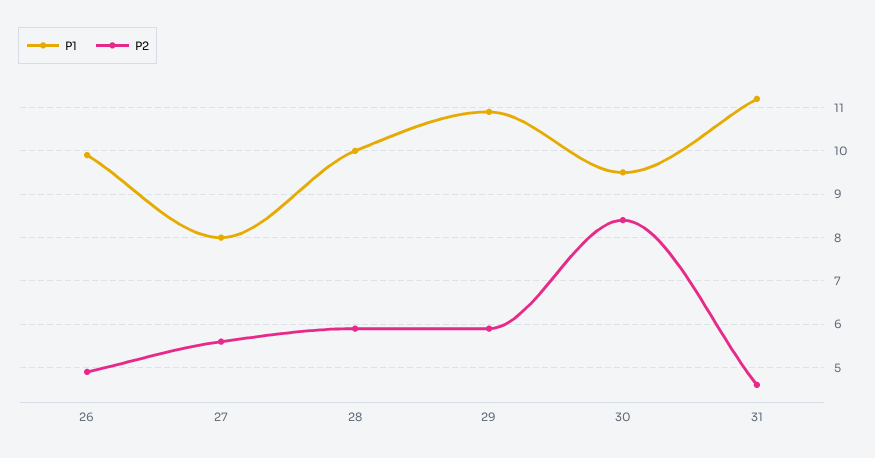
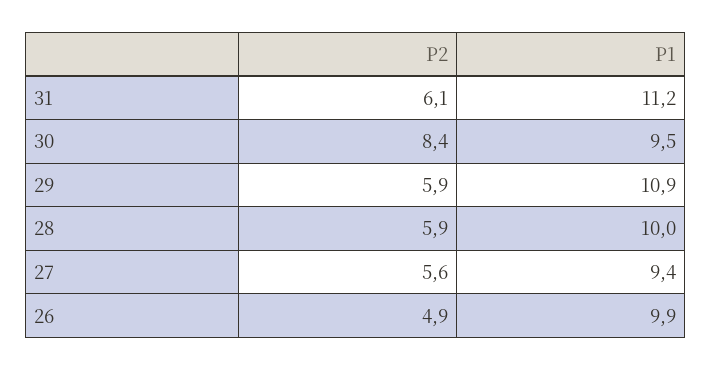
  {
    "P1": {
      "26": 9.9,
-     "27": 8,
+     "27": 9.4,
      "28": 10,
      "29": 10.9,
      "30": 9.5,
      "31": 11.2
    },
    "P2": {
      "26": 4.9,
      "27": 5.6,
      "28": 5.9,
      "29": 5.9,
      "30": 8.4,
-     "31": 4.5
+     "31": 6.1
    }
  }

